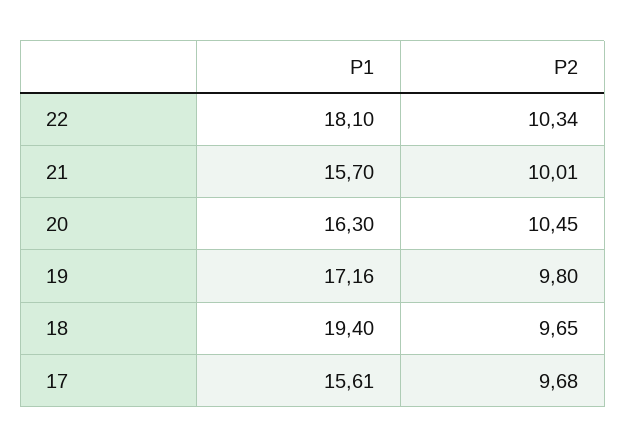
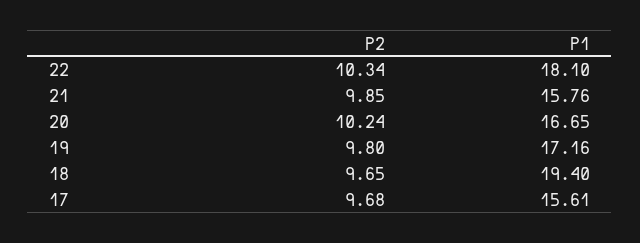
  {
    "P1": {
      "22": 18.1,
-     "21": 15.7,
+     "21": 15.76,
-     "20": 16.3,
+     "20": 16.65,
      "19": 17.16,
      "18": 19.4,
      "17": 15.61
    },
    "P2": {
      "22": 10.34,
-     "21": 10.01,
+     "21": 9.85,
-     "20": 10.45,
+     "20": 10.24,
      "19": 9.8,
      "18": 9.65,
      "17": 9.68
    }
  }

